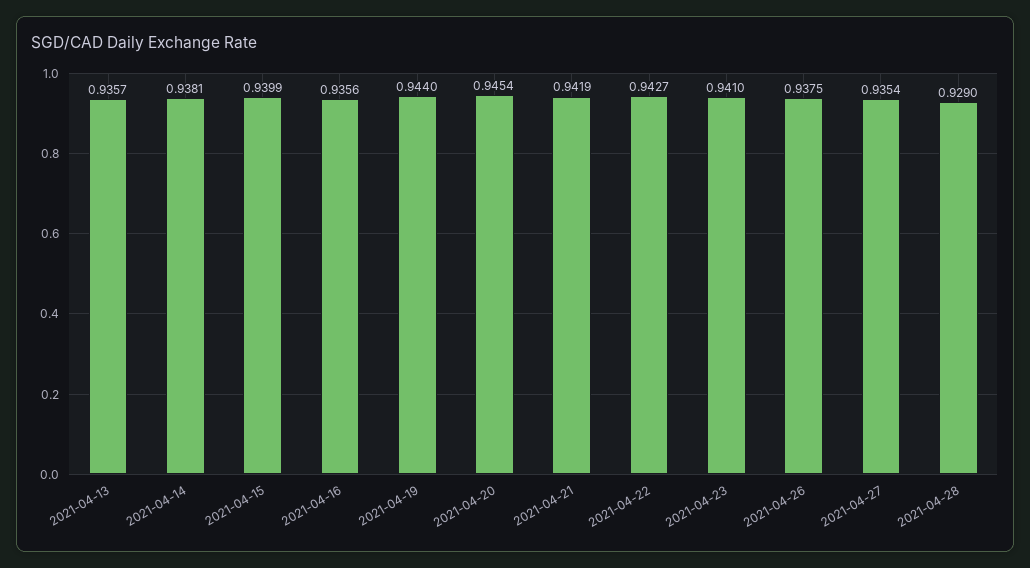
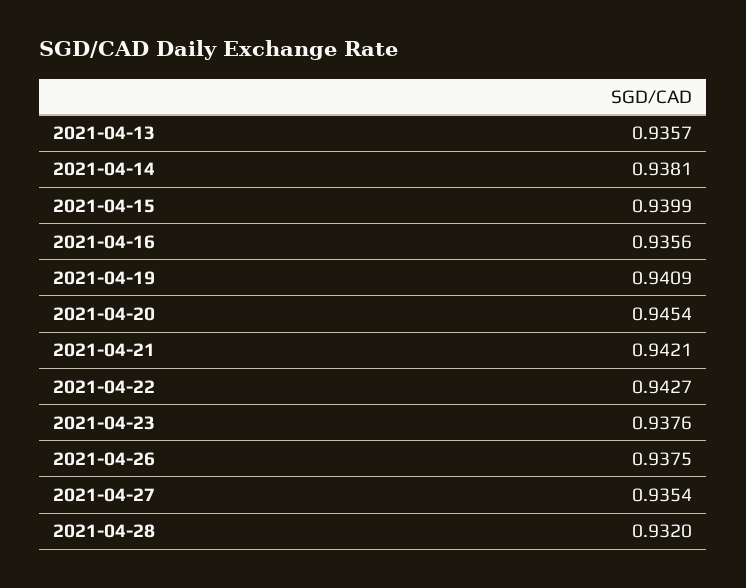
  {
    "2021-04-13": 0.9357,
    "2021-04-14": 0.9381,
    "2021-04-15": 0.9399,
    "2021-04-16": 0.9356,
-   "2021-04-19": 0.944,
+   "2021-04-19": 0.9409,
    "2021-04-20": 0.9454,
-   "2021-04-21": 0.9419,
+   "2021-04-21": 0.9421,
    "2021-04-22": 0.9427,
-   "2021-04-23": 0.941,
+   "2021-04-23": 0.9376,
    "2021-04-26": 0.9375,
    "2021-04-27": 0.9354,
-   "2021-04-28": 0.929
+   "2021-04-28": 0.932
  }

